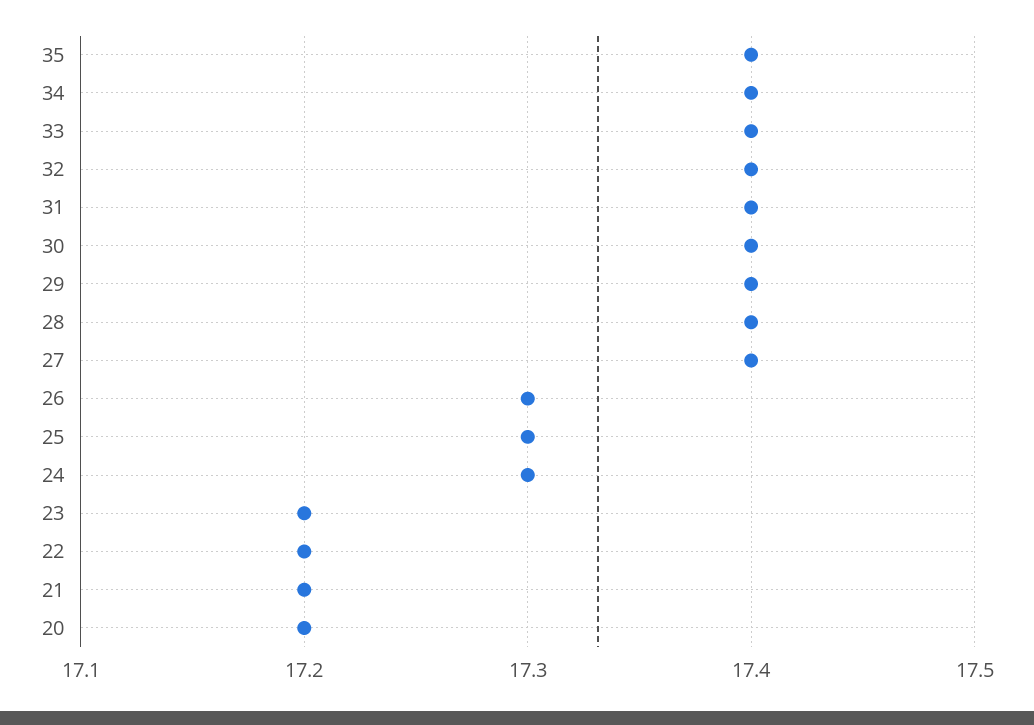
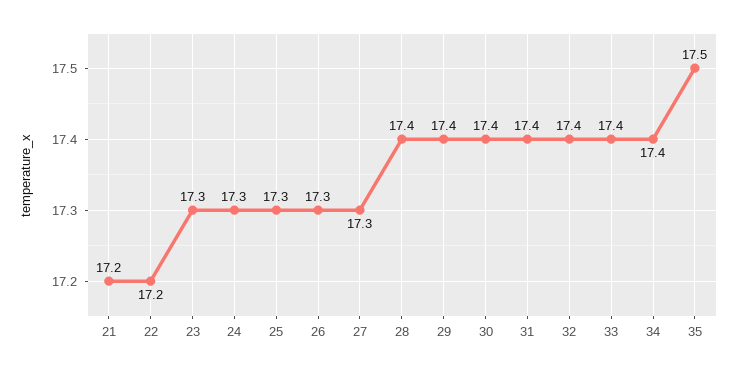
  {
-   "35": 17.4,
+   "35": 17.5,
    "34": 17.4,
    "33": 17.4,
    "32": 17.4,
    "31": 17.4,
    "30": 17.4,
    "29": 17.4,
    "28": 17.4,
-   "27": 17.4,
+   "27": 17.3,
    "26": 17.3,
    "25": 17.3,
    "24": 17.3,
-   "23": 17.2,
+   "23": 17.3,
    "22": 17.2,
-   "21": 17.2,
+   "21": 17.2
-   "20": 17.2
  }

